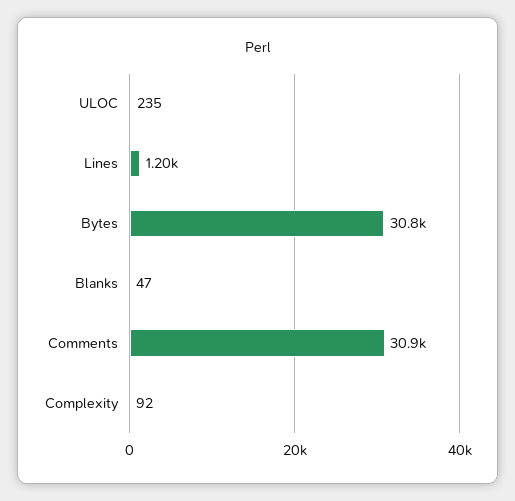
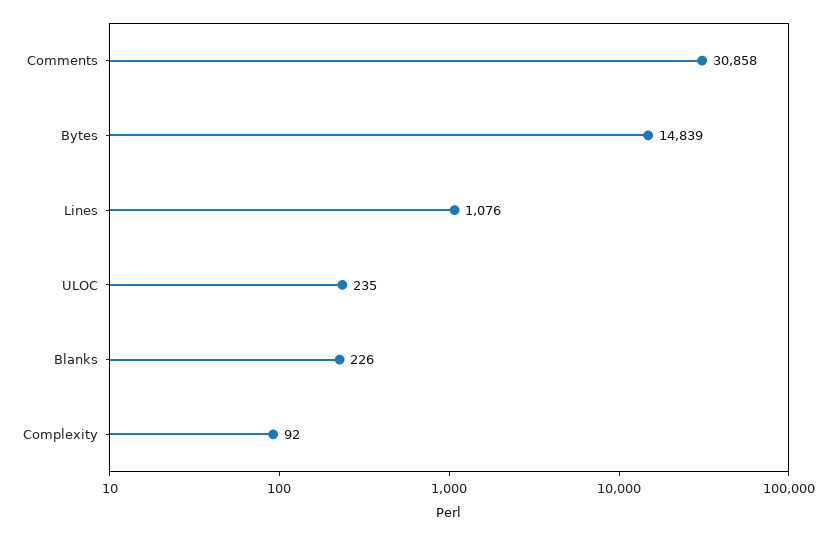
  {
    "ULOC": 235,
-   "Lines": 1200,
+   "Lines": 1076,
-   "Bytes": 30800,
+   "Bytes": 14839,
-   "Blanks": 47,
+   "Blanks": 226,
    "Comments": 30858,
    "Complexity": 92
  }

